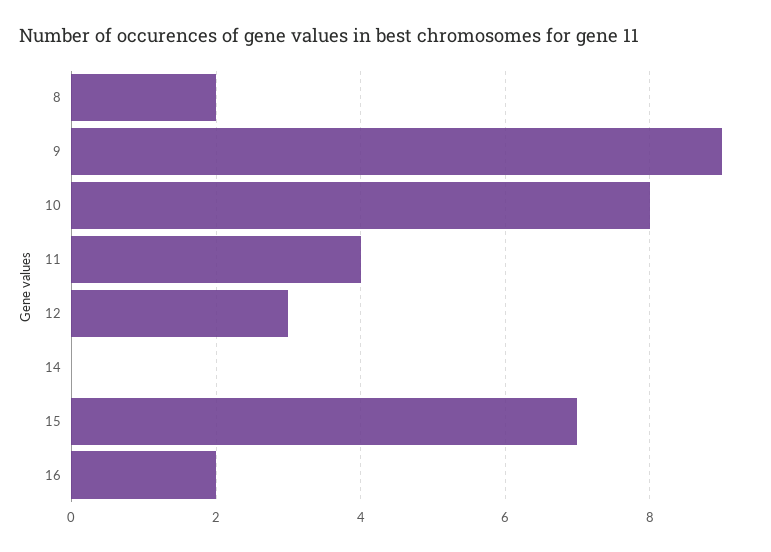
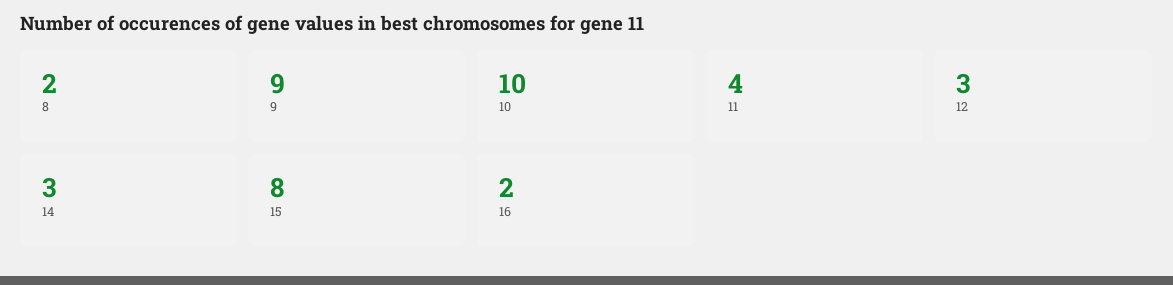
  {
    "8": 2,
    "9": 9,
-   "10": 8,
+   "10": 10,
    "11": 4,
    "12": 3,
-   "14": 0,
+   "14": 3,
-   "15": 7,
+   "15": 8,
    "16": 2
  }

